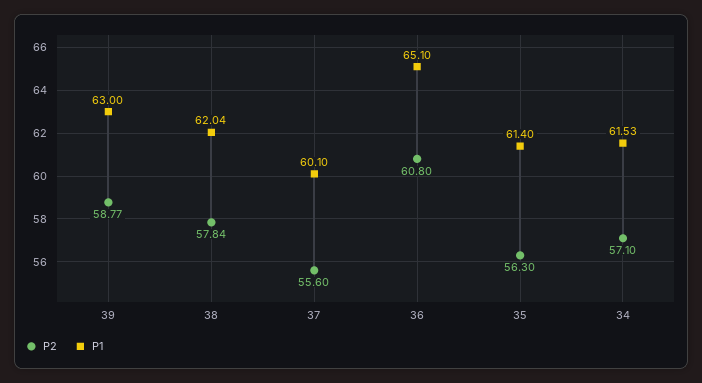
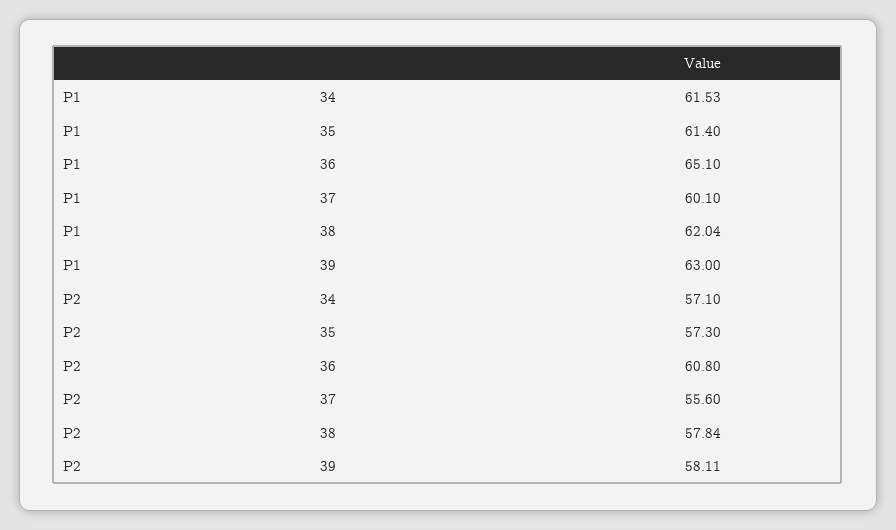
  {
    "P2": {
-     "39": 58.77,
+     "39": 58.11,
      "38": 57.84,
      "37": 55.6,
      "36": 60.8,
-     "35": 56.3,
+     "35": 57.3,
      "34": 57.1
    },
    "P1": {
      "39": 63,
      "38": 62.04,
      "37": 60.1,
      "36": 65.1,
      "35": 61.4,
      "34": 61.53
    }
  }

